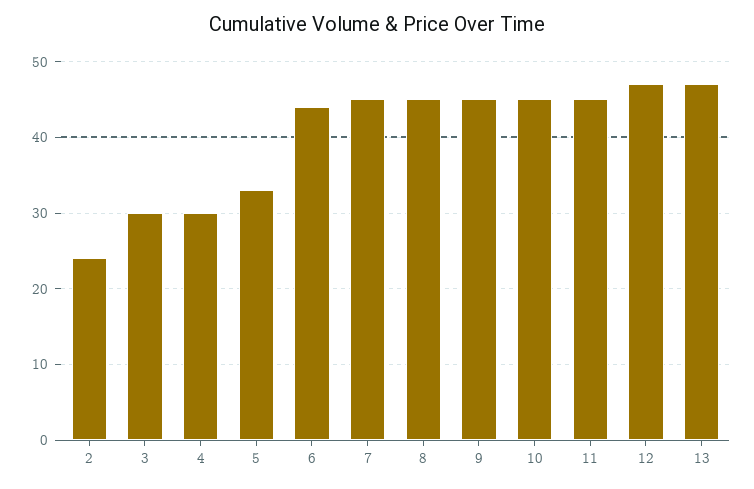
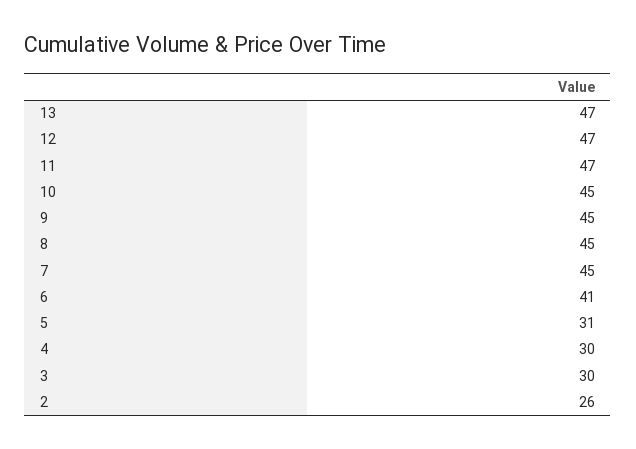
  {
-   "2": 24,
+   "2": 26,
    "3": 30,
    "4": 30,
-   "5": 33,
+   "5": 31,
-   "6": 44,
+   "6": 41,
    "7": 45,
    "8": 45,
    "9": 45,
    "10": 45,
-   "11": 45,
+   "11": 47,
    "12": 47,
    "13": 47
  }

